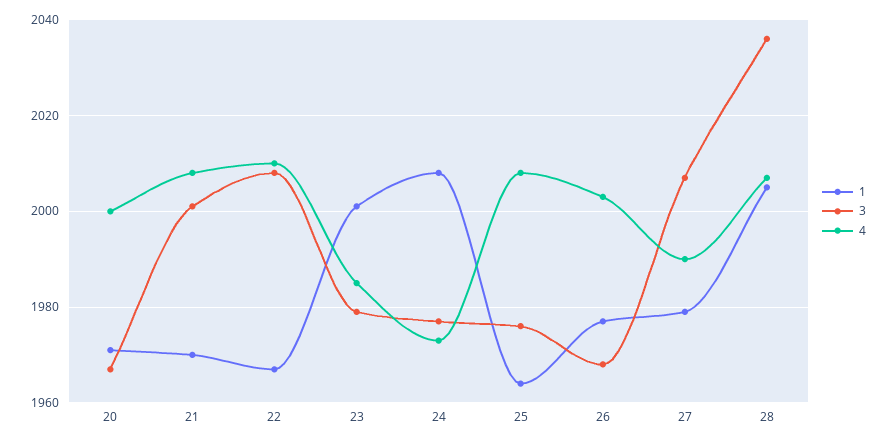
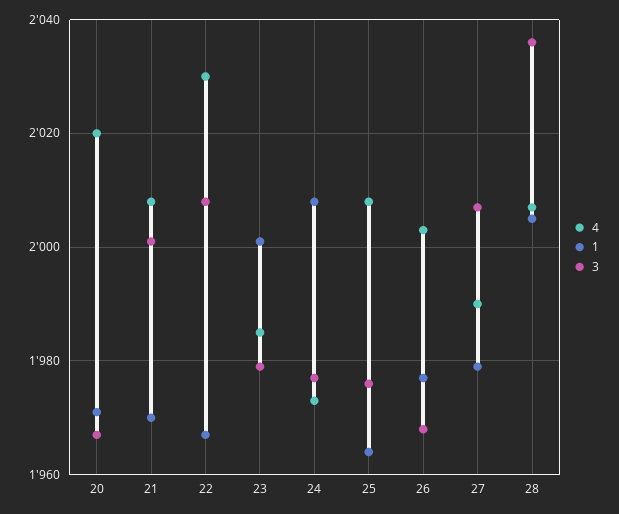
  {
    "1": {
      "20": 1970,
      "21": 1970,
      "22": 1965,
      "23": 2000,
      "24": 2010,
      "25": 1965,
      "26": 1975,
      "27": 1980,
      "28": 2005
    },
    "3": {
      "20": 1965,
      "21": 2000,
      "22": 2010,
      "23": 1980,
      "24": 1975,
      "25": 1975,
      "26": 1970,
      "27": 2005,
      "28": 2035
    },
    "4": {
-     "20": 2000,
+     "20": 2020,
      "21": 2010,
-     "22": 2010,
+     "22": 2030,
      "23": 1985,
      "24": 1975,
      "25": 2010,
      "26": 2005,
      "27": 1990,
      "28": 2005
    }
  }

